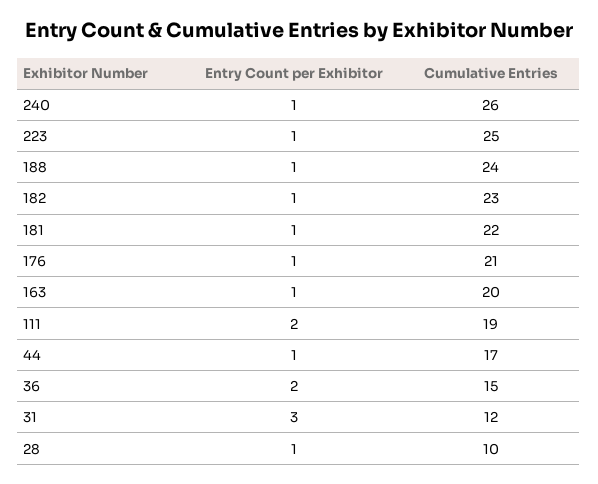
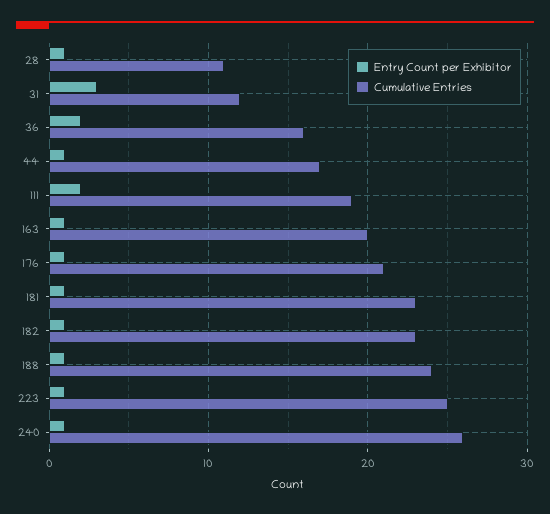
  {
    "Entry Count per Exhibitor": {
      "240": 1,
      "223": 1,
      "188": 1,
      "182": 1,
      "181": 1,
      "176": 1,
      "163": 1,
      "111": 2,
      "44": 1,
      "36": 2,
      "31": 3,
      "28": 1
    },
    "Cumulative Entries": {
      "240": 26,
      "223": 25,
      "188": 24,
      "182": 23,
-     "181": 22,
+     "181": 23,
      "176": 21,
      "163": 20,
      "111": 19,
      "44": 17,
-     "36": 15,
+     "36": 16,
      "31": 12,
-     "28": 10
+     "28": 11
    }
  }

